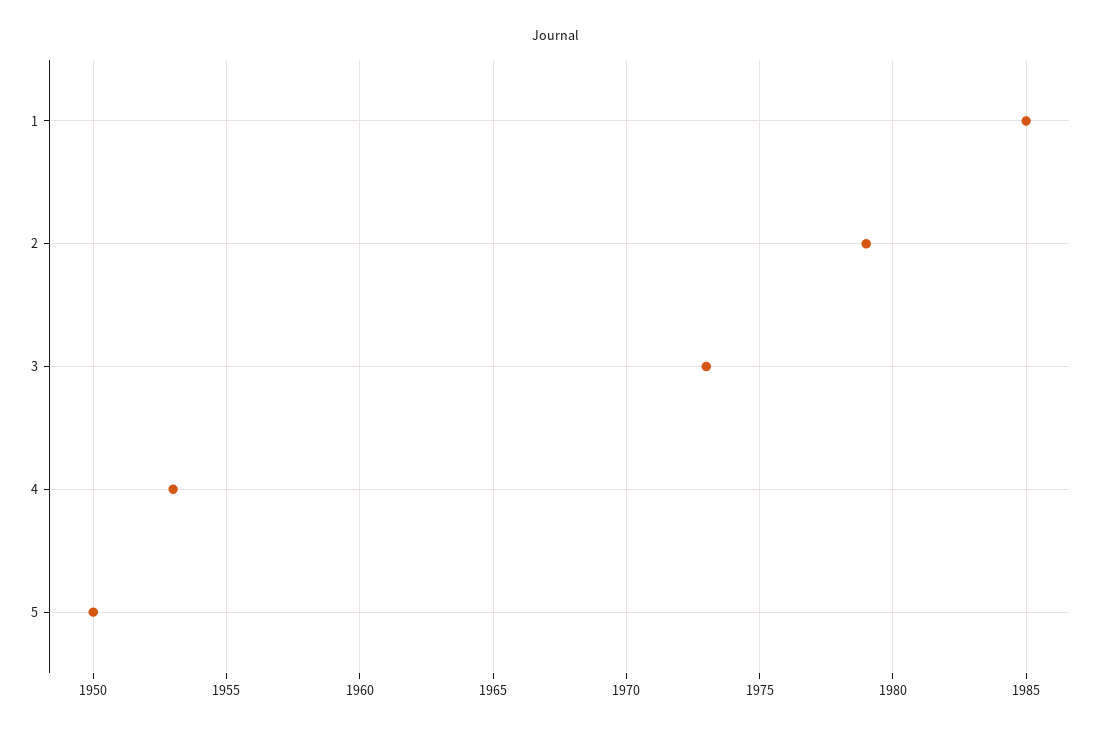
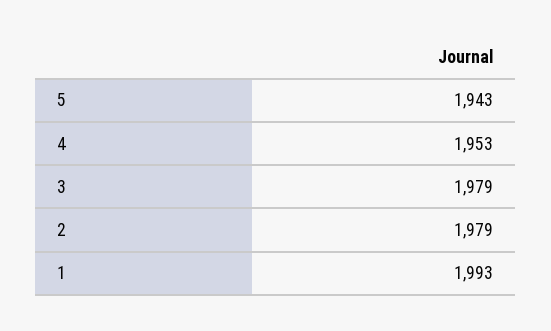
  {
-   "1": 1985,
+   "1": 1993,
    "2": 1979,
-   "3": 1973,
+   "3": 1979,
    "4": 1953,
-   "5": 1950
+   "5": 1943
  }

